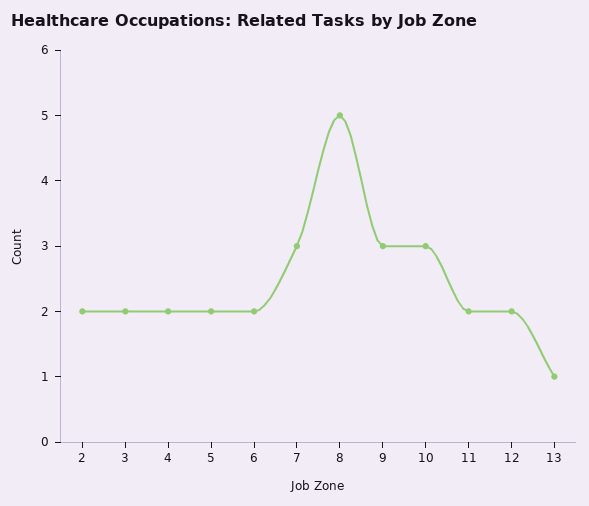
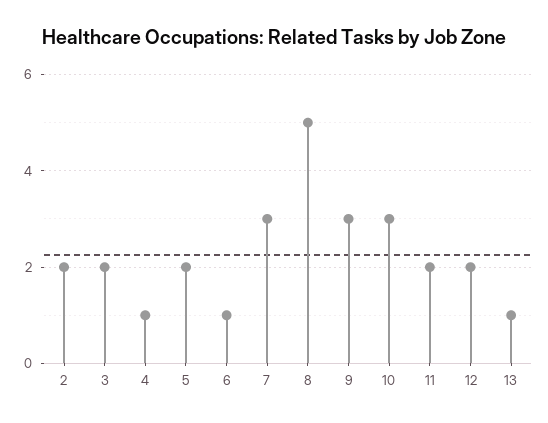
  {
    "2": 2,
    "3": 2,
-   "4": 2,
+   "4": 1,
    "5": 2,
-   "6": 2,
+   "6": 1,
    "7": 3,
    "8": 5,
    "9": 3,
    "10": 3,
    "11": 2,
    "12": 2,
    "13": 1
  }

